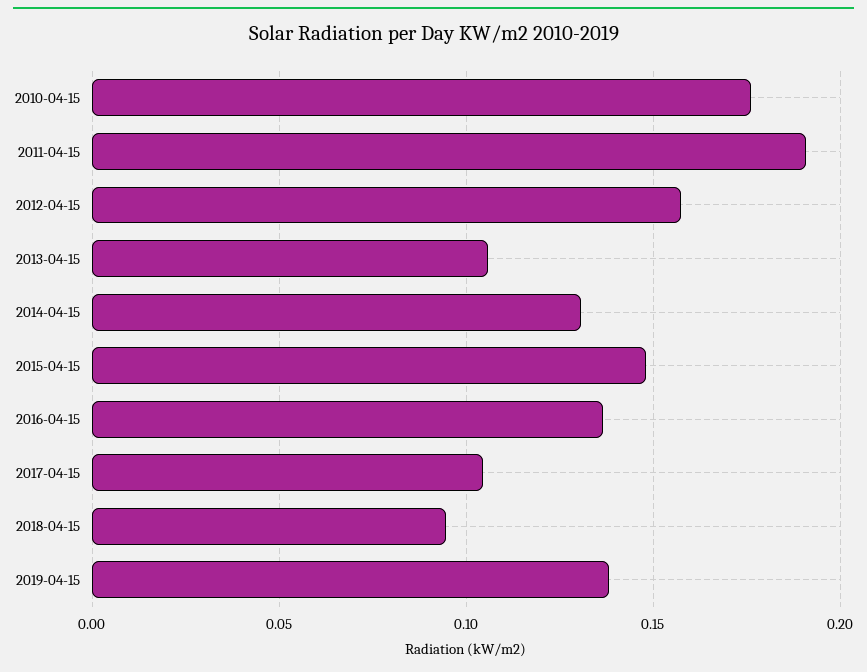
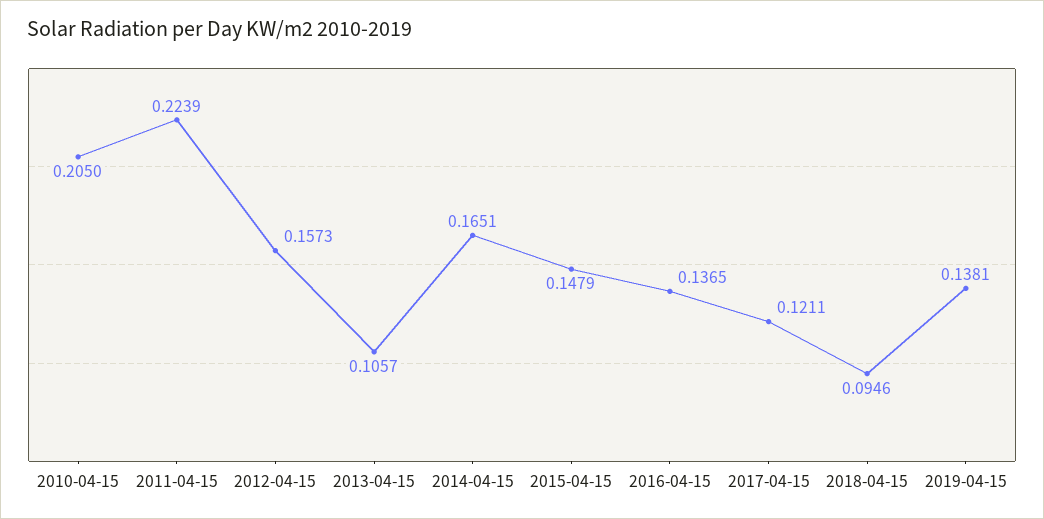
  {
-   "2010-04-15": 0.175,
+   "2010-04-15": 0.205,
-   "2011-04-15": 0.19,
+   "2011-04-15": 0.2239,
    "2012-04-15": 0.1573,
    "2013-04-15": 0.1057,
-   "2014-04-15": 0.13,
+   "2014-04-15": 0.1651,
    "2015-04-15": 0.1479,
    "2016-04-15": 0.1365,
-   "2017-04-15": 0.105,
+   "2017-04-15": 0.1211,
    "2018-04-15": 0.0946,
    "2019-04-15": 0.1381
  }

